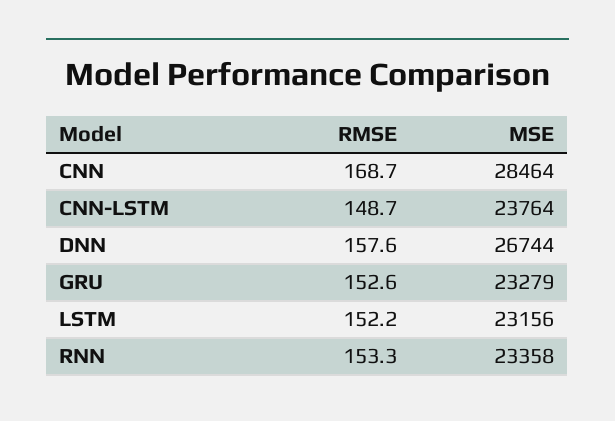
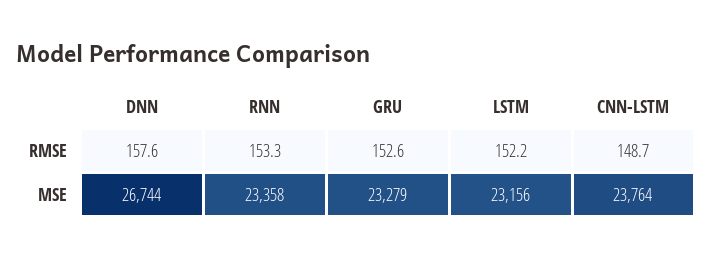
  {
    "RMSE": {
-     "CNN": 168.7,
      "CNN-LSTM": 148.7,
      "DNN": 157.6,
      "GRU": 152.6,
      "LSTM": 152.2,
      "RNN": 153.3
    },
    "MSE": {
-     "CNN": 28464,
      "CNN-LSTM": 23764,
      "DNN": 26744,
      "GRU": 23279,
      "LSTM": 23156,
      "RNN": 23358
    }
  }

